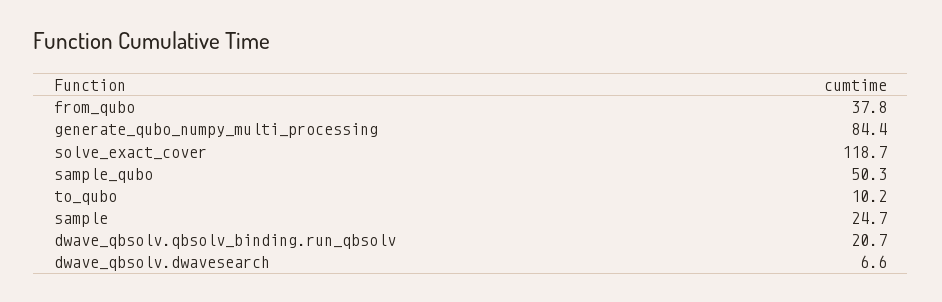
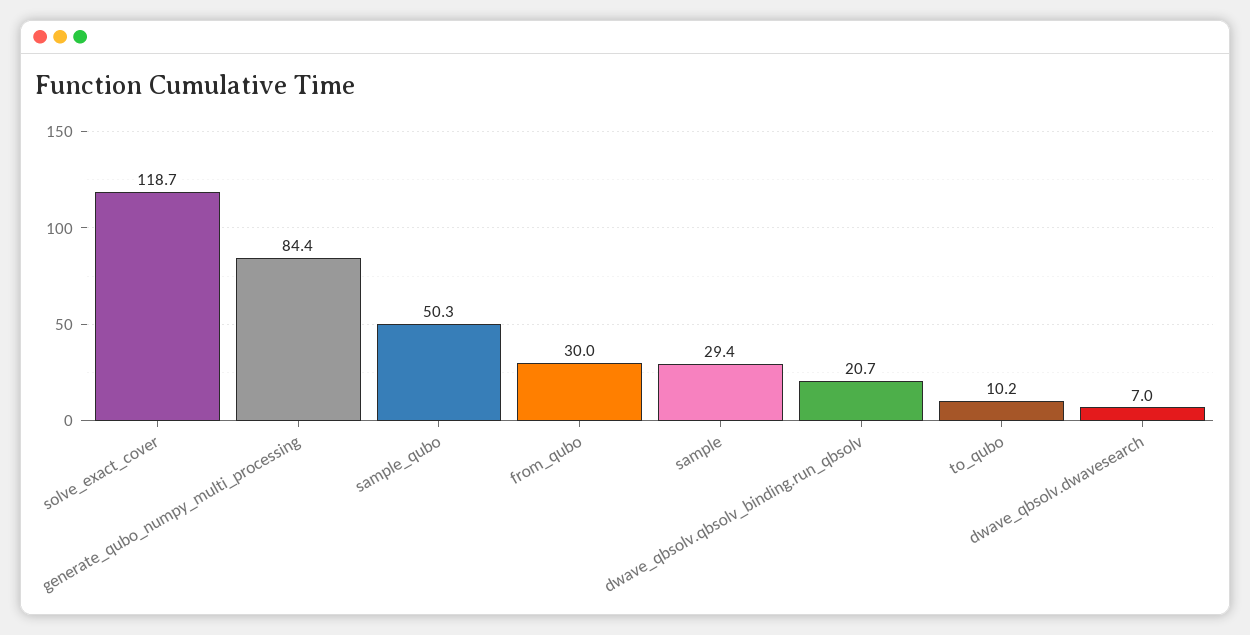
  {
-   "from_qubo": 37.8,
+   "from_qubo": 30,
    "generate_qubo_numpy_multi_processing": 84.4,
    "solve_exact_cover": 118.7,
    "sample_qubo": 50.3,
    "to_qubo": 10.2,
-   "sample": 24.7,
+   "sample": 29.4,
    "dwave_qbsolv.qbsolv_binding.run_qbsolv": 20.7,
-   "dwave_qbsolv.dwavesearch": 6.6
+   "dwave_qbsolv.dwavesearch": 7
  }

